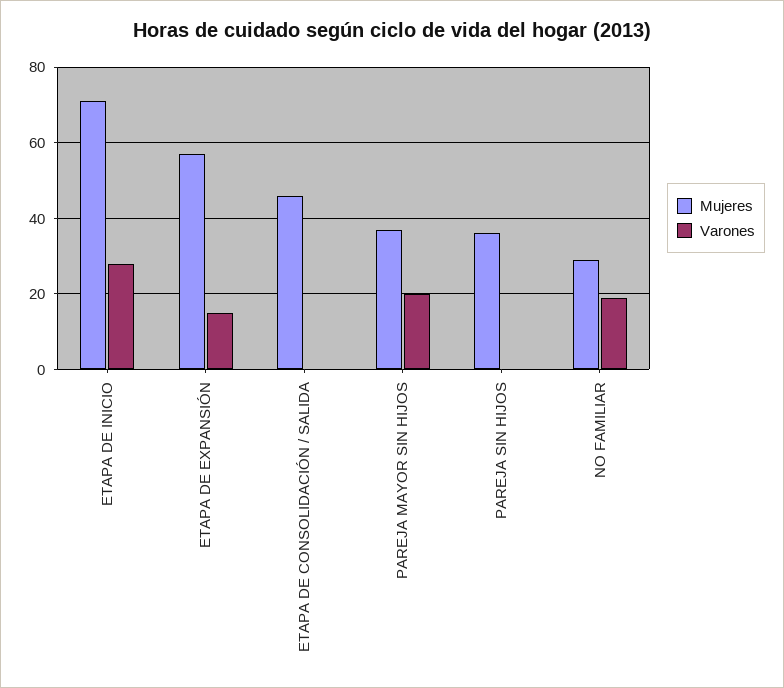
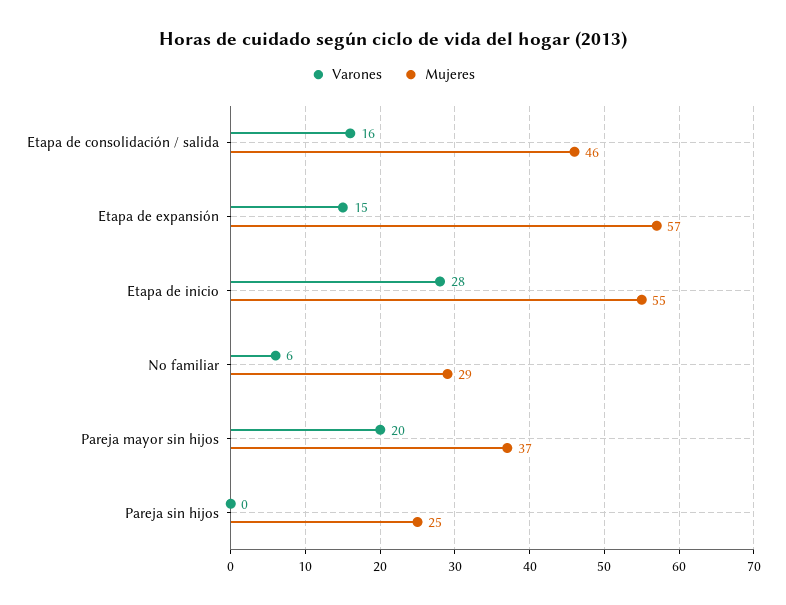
  {
    "Mujeres": {
-     "ETAPA DE INICIO": 70,
+     "ETAPA DE INICIO": 55,
      "ETAPA DE EXPANSIÓN": 57,
      "ETAPA DE CONSOLIDACIÓN / SALIDA": 46,
      "PAREJA MAYOR SIN HIJOS": 37,
-     "PAREJA SIN HIJOS": 35,
+     "PAREJA SIN HIJOS": 25,
      "NO FAMILIAR": 29
    },
    "Varones": {
      "ETAPA DE INICIO": 28,
      "ETAPA DE EXPANSIÓN": 15,
-     "ETAPA DE CONSOLIDACIÓN / SALIDA": 0,
+     "ETAPA DE CONSOLIDACIÓN / SALIDA": 16,
      "PAREJA MAYOR SIN HIJOS": 20,
      "PAREJA SIN HIJOS": 0,
-     "NO FAMILIAR": 20
+     "NO FAMILIAR": 6
    }
  }

